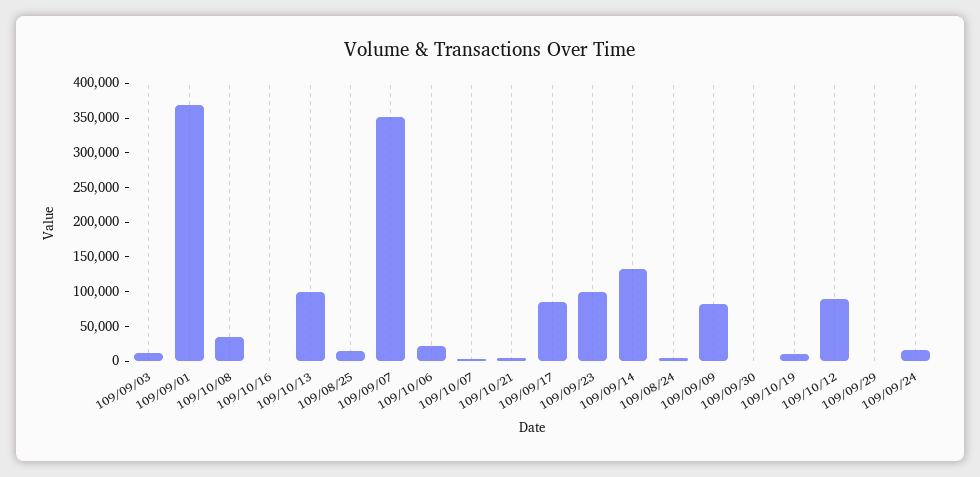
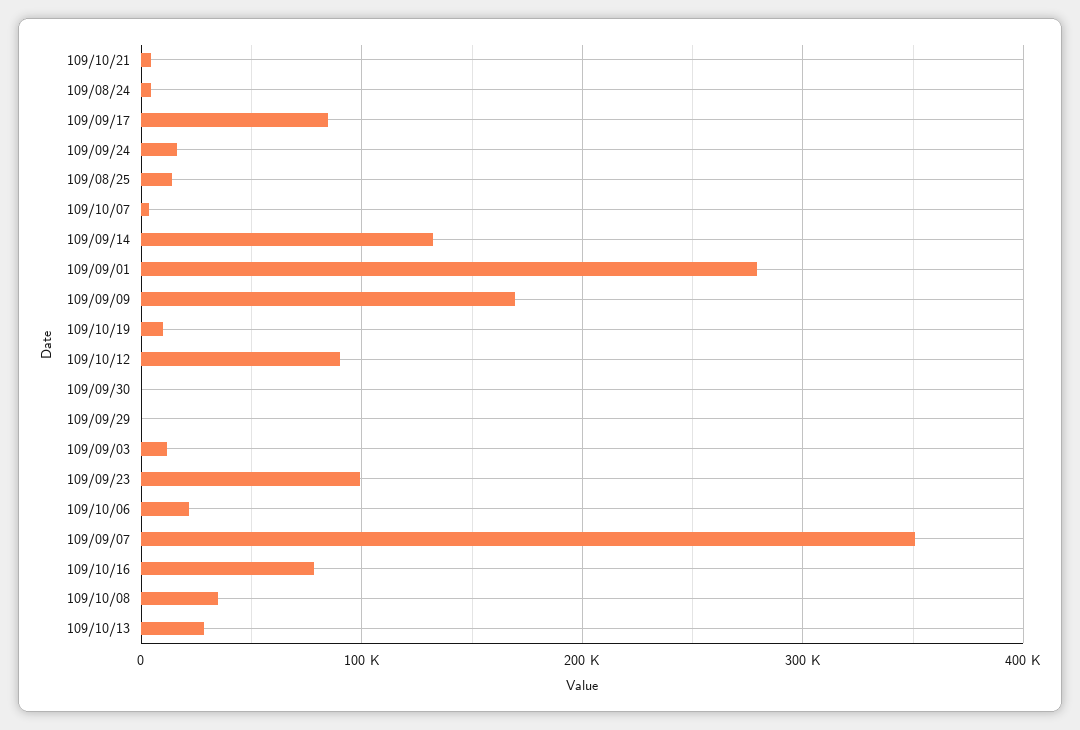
  {
    "109/09/03": 10000,
-   "109/09/01": 375000,
+   "109/09/01": 280000,
    "109/10/08": 30000,
-   "109/10/16": 0,
+   "109/10/16": 80000,
-   "109/10/13": 100000,
+   "109/10/13": 30000,
    "109/08/25": 10000,
    "109/09/07": 350000,
    "109/10/06": 20000,
    "109/10/07": 0,
    "109/10/21": 0,
    "109/09/17": 80000,
    "109/09/23": 100000,
    "109/09/14": 130000,
    "109/08/24": 0,
-   "109/09/09": 75000,
+   "109/09/09": 170000,
    "109/09/30": 0,
    "109/10/19": 10000,
    "109/10/12": 90000,
    "109/09/29": 0,
    "109/09/24": 20000
  }

